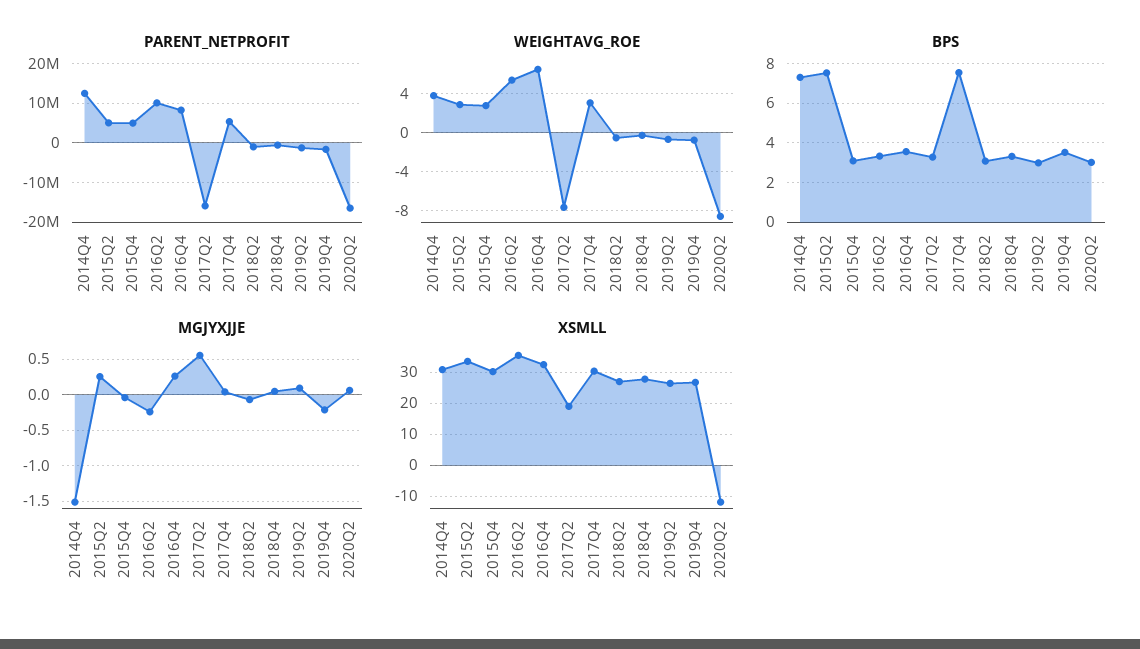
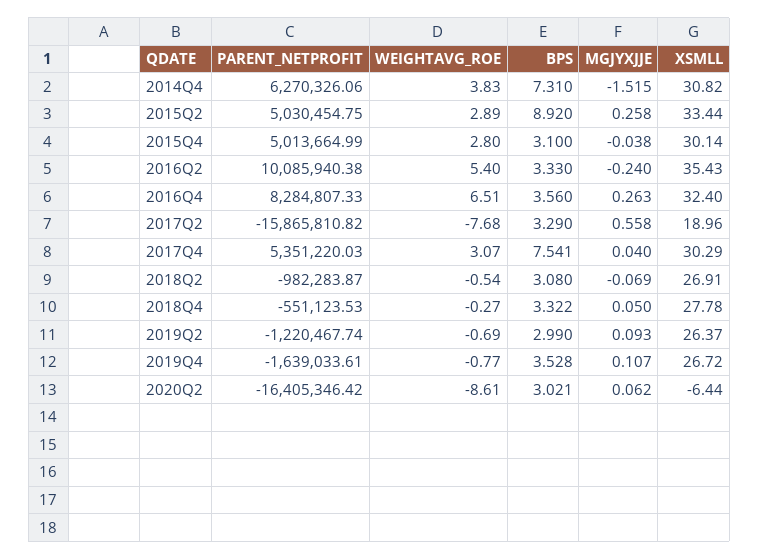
  {
    "PARENT_NETPROFIT": {
-     "2014Q4": 12000000,
+     "2014Q4": 6270326.06,
      "2015Q2": 5030454.75,
      "2015Q4": 5013664.99,
      "2016Q2": 10085940.38,
      "2016Q4": 8284807.33,
      "2017Q2": -15865810.82,
      "2017Q4": 5351220.03,
      "2018Q2": -982283.87,
      "2018Q4": -551123.53,
      "2019Q2": -1220467.74,
      "2019Q4": -1639033.61,
      "2020Q2": -16405346.42
    },
    "WEIGHTAVG_ROE": {
      "2014Q4": 3.83,
      "2015Q2": 2.89,
      "2015Q4": 2.8,
      "2016Q2": 5.4,
      "2016Q4": 6.51,
      "2017Q2": -7.68,
      "2017Q4": 3.07,
      "2018Q2": -0.54,
      "2018Q4": -0.27,
      "2019Q2": -0.69,
      "2019Q4": -0.77,
      "2020Q2": -8.61
    },
    "BPS": {
      "2014Q4": 7.31,
-     "2015Q2": 7.5,
+     "2015Q2": 8.92,
      "2015Q4": 3.1,
      "2016Q2": 3.33,
      "2016Q4": 3.56,
      "2017Q2": 3.29,
      "2017Q4": 7.541,
      "2018Q2": 3.08,
      "2018Q4": 3.322,
      "2019Q2": 2.99,
      "2019Q4": 3.528,
      "2020Q2": 3.021
    },
    "MGJYXJJE": {
      "2014Q4": -1.515,
      "2015Q2": 0.258,
      "2015Q4": -0.038,
      "2016Q2": -0.24,
      "2016Q4": 0.263,
      "2017Q2": 0.558,
      "2017Q4": 0.04,
      "2018Q2": -0.069,
      "2018Q4": 0.05,
      "2019Q2": 0.093,
-     "2019Q4": -0.2,
+     "2019Q4": 0.107,
      "2020Q2": 0.062
    },
    "XSMLL": {
      "2014Q4": 30.82,
      "2015Q2": 33.44,
      "2015Q4": 30.14,
      "2016Q2": 35.43,
      "2016Q4": 32.4,
      "2017Q2": 18.96,
      "2017Q4": 30.29,
      "2018Q2": 26.91,
      "2018Q4": 27.78,
      "2019Q2": 26.37,
      "2019Q4": 26.72,
-     "2020Q2": -12
+     "2020Q2": -6.44
    }
  }

